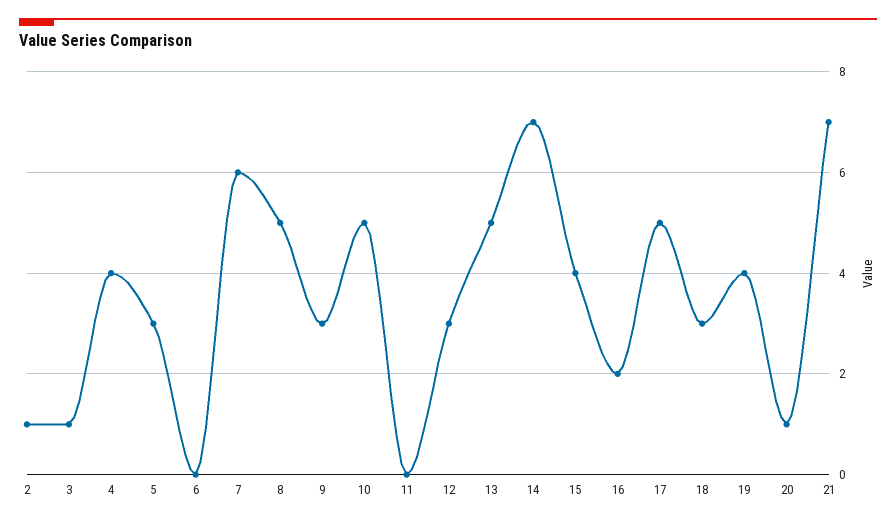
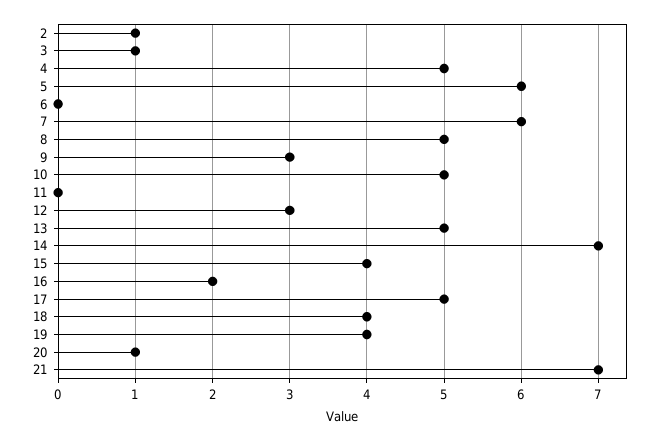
  {
    "2": 1,
    "3": 1,
-   "4": 4,
+   "4": 5,
-   "5": 3,
+   "5": 6,
    "6": 0,
    "7": 6,
    "8": 5,
    "9": 3,
    "10": 5,
    "11": 0,
    "12": 3,
    "13": 5,
    "14": 7,
    "15": 4,
    "16": 2,
    "17": 5,
-   "18": 3,
+   "18": 4,
    "19": 4,
    "20": 1,
    "21": 7
  }

